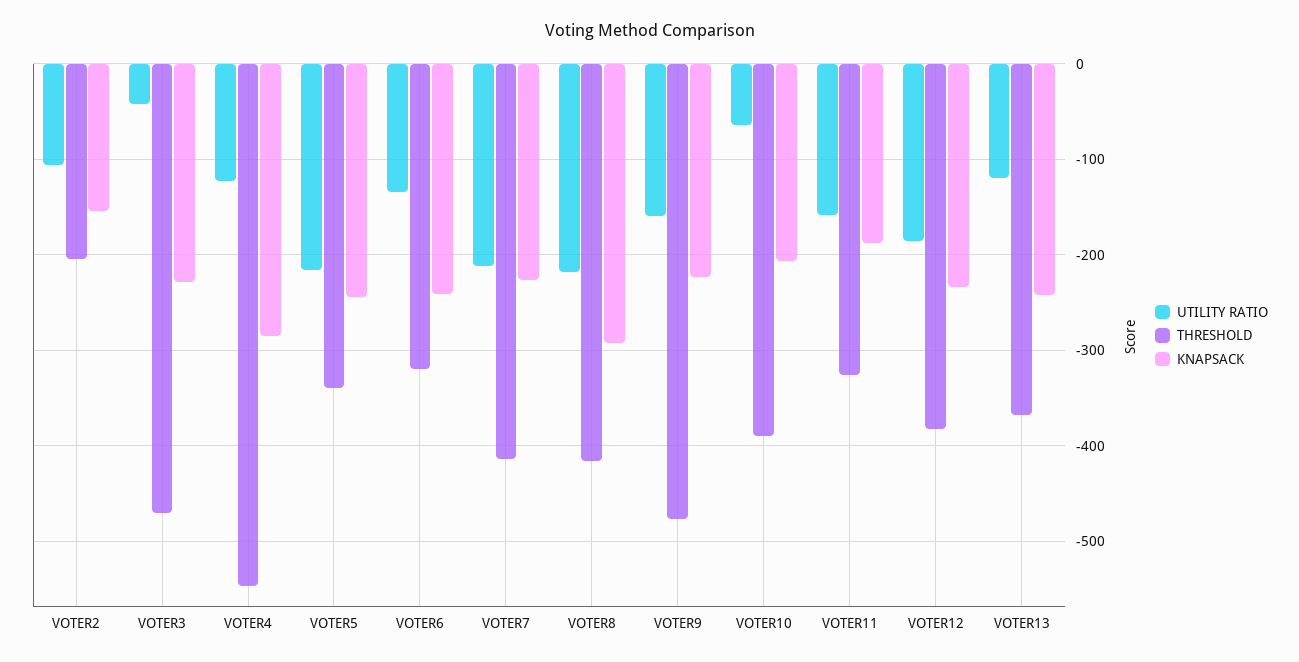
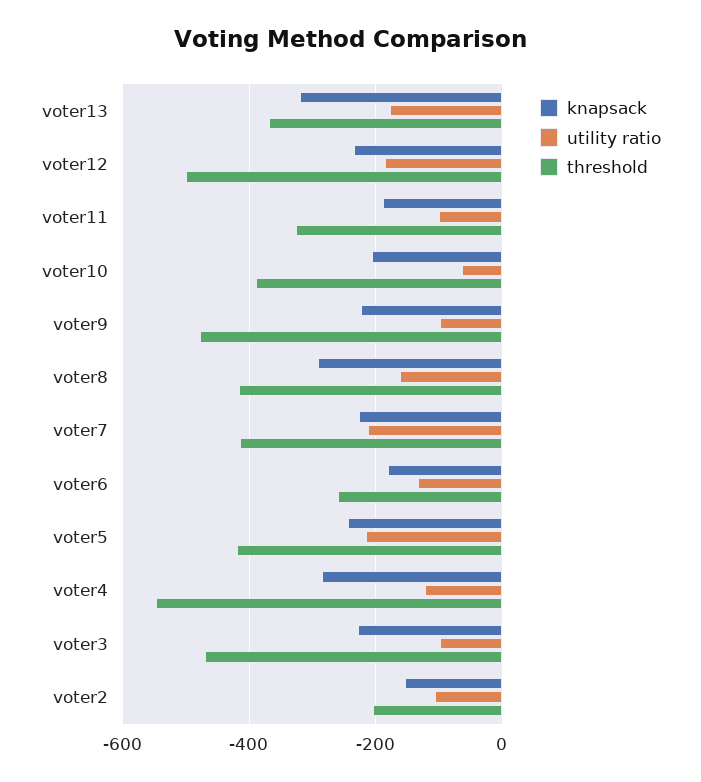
  {
    "UTILITY RATIO": {
      "VOTER2": -110,
-     "VOTER3": -40,
+     "VOTER3": -100,
      "VOTER4": -120,
      "VOTER5": -220,
      "VOTER6": -130,
      "VOTER7": -210,
-     "VOTER8": -220,
+     "VOTER8": -160,
-     "VOTER9": -160,
+     "VOTER9": -100,
      "VOTER10": -60,
-     "VOTER11": -160,
+     "VOTER11": -100,
      "VOTER12": -190,
-     "VOTER13": -120
+     "VOTER13": -180
    },
    "THRESHOLD": {
      "VOTER2": -200,
      "VOTER3": -470,
      "VOTER4": -550,
-     "VOTER5": -340,
+     "VOTER5": -420,
-     "VOTER6": -320,
+     "VOTER6": -260,
      "VOTER7": -410,
      "VOTER8": -420,
      "VOTER9": -480,
      "VOTER10": -390,
      "VOTER11": -330,
-     "VOTER12": -380,
+     "VOTER12": -500,
      "VOTER13": -370
    },
    "KNAPSACK": {
      "VOTER2": -150,
      "VOTER3": -230,
      "VOTER4": -290,
      "VOTER5": -240,
-     "VOTER6": -240,
+     "VOTER6": -180,
      "VOTER7": -230,
      "VOTER8": -290,
      "VOTER9": -220,
      "VOTER10": -210,
      "VOTER11": -190,
      "VOTER12": -230,
-     "VOTER13": -240
+     "VOTER13": -320
    }
  }

